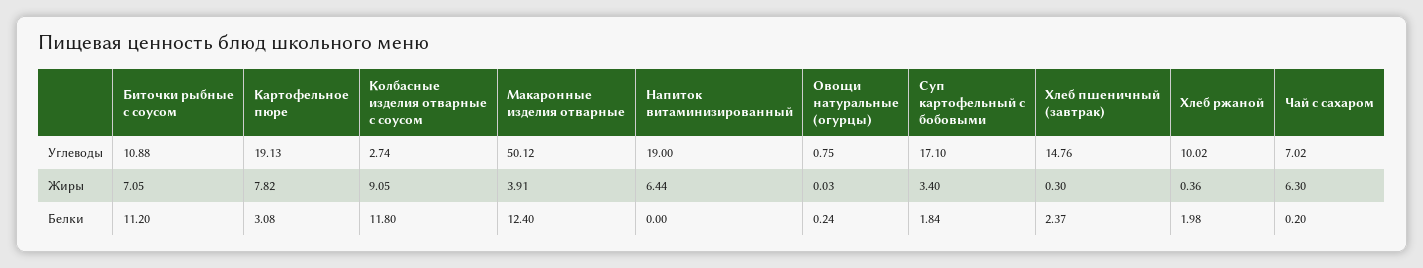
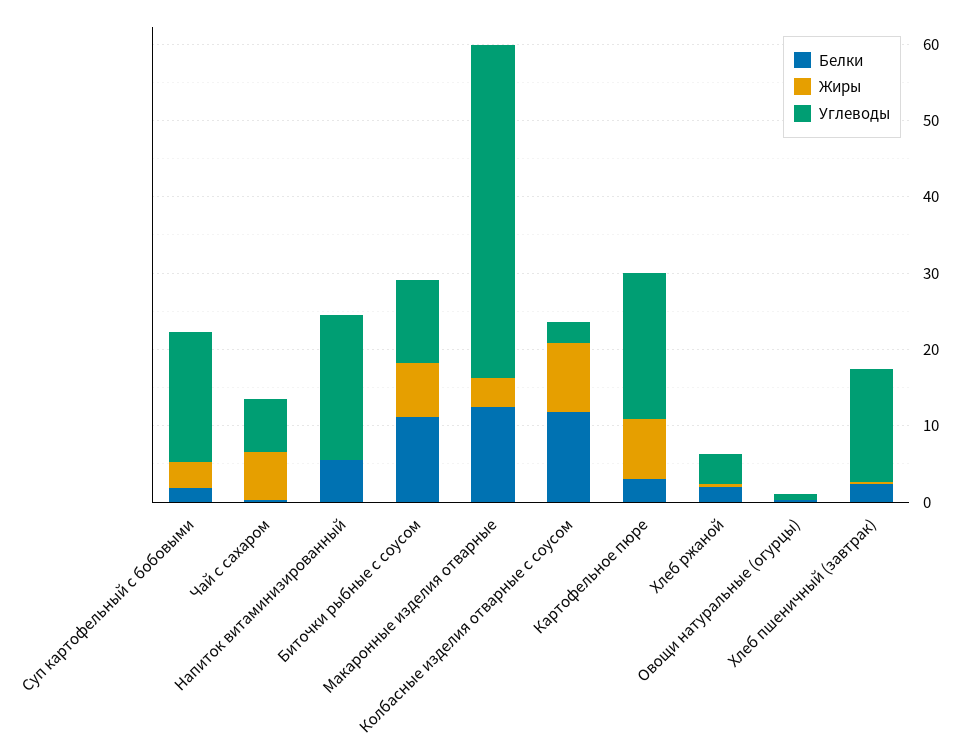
  {
    "Углеводы": {
      "Биточки рыбные с соусом": 10.88,
      "Картофельное пюре": 19.13,
      "Колбасные изделия отварные с соусом": 2.74,
-     "Макаронные изделия отварные": 50.12,
+     "Макаронные изделия отварные": 44,
      "Напиток витаминизированный": 19,
      "Овощи натуральные (огурцы)": 0.75,
      "Суп картофельный с бобовыми": 17.1,
      "Хлеб пшеничный (завтрак)": 14.76,
-     "Хлеб ржаной": 10.02,
+     "Хлеб ржаной": 4,
      "Чай с сахаром": 7.02
    },
    "Жиры": {
      "Биточки рыбные с соусом": 7.05,
      "Картофельное пюре": 7.82,
      "Колбасные изделия отварные с соусом": 9.05,
      "Макаронные изделия отварные": 3.91,
-     "Напиток витаминизированный": 6.44,
+     "Напиток витаминизированный": 0,
      "Овощи натуральные (огурцы)": 0.03,
      "Суп картофельный с бобовыми": 3.4,
      "Хлеб пшеничный (завтрак)": 0.3,
      "Хлеб ржаной": 0.36,
      "Чай с сахаром": 6.3
    },
    "Белки": {
      "Биточки рыбные с соусом": 11.2,
      "Картофельное пюре": 3.08,
      "Колбасные изделия отварные с соусом": 11.8,
      "Макаронные изделия отварные": 12.4,
-     "Напиток витаминизированный": 0,
+     "Напиток витаминизированный": 6,
      "Овощи натуральные (огурцы)": 0.24,
      "Суп картофельный с бобовыми": 1.84,
      "Хлеб пшеничный (завтрак)": 2.37,
      "Хлеб ржаной": 1.98,
      "Чай с сахаром": 0.2
    }
  }

